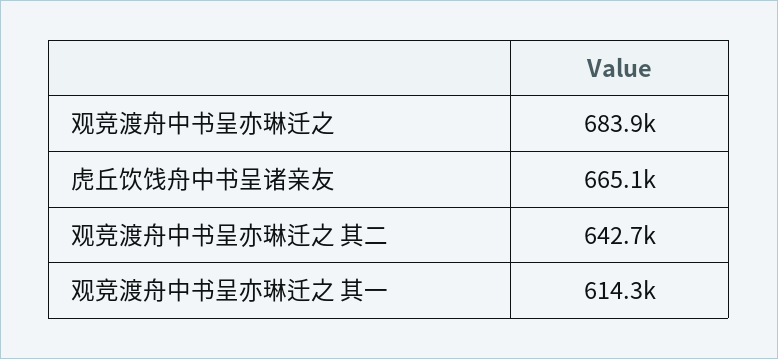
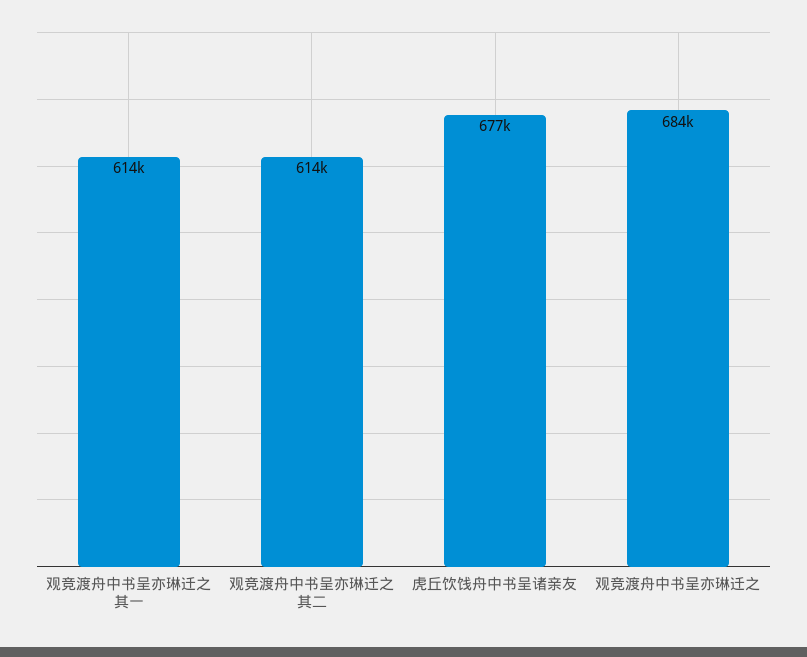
  {
    "观竞渡舟中书呈亦琳迁之": 683900,
-   "虎丘饮饯舟中书呈诸亲友": 665100,
+   "虎丘饮饯舟中书呈诸亲友": 677000,
-   "观竞渡舟中书呈亦琳迁之 其二": 642700,
+   "观竞渡舟中书呈亦琳迁之 其二": 614000,
    "观竞渡舟中书呈亦琳迁之 其一": 614300
  }

